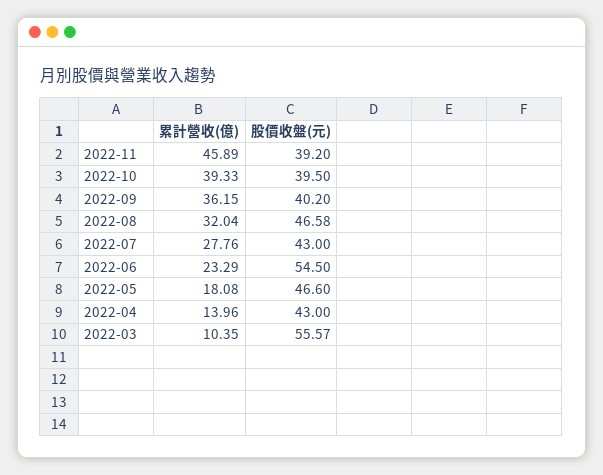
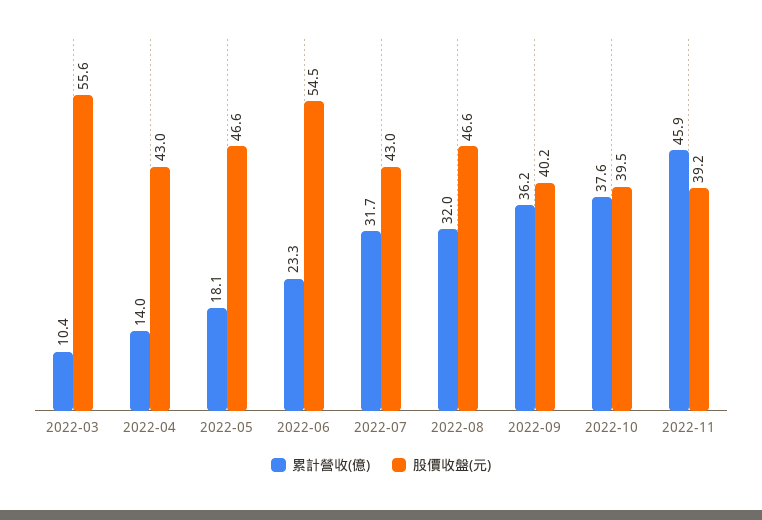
  {
    "累計營收(億)": {
      "2022-11": 45.89,
-     "2022-10": 39.33,
+     "2022-10": 37.6,
      "2022-09": 36.15,
      "2022-08": 32.04,
-     "2022-07": 27.76,
+     "2022-07": 31.7,
      "2022-06": 23.29,
      "2022-05": 18.08,
      "2022-04": 13.96,
      "2022-03": 10.35
    },
    "股價收盤(元)": {
      "2022-11": 39.2,
      "2022-10": 39.5,
      "2022-09": 40.2,
      "2022-08": 46.58,
      "2022-07": 43,
      "2022-06": 54.5,
      "2022-05": 46.6,
      "2022-04": 43,
      "2022-03": 55.57
    }
  }

